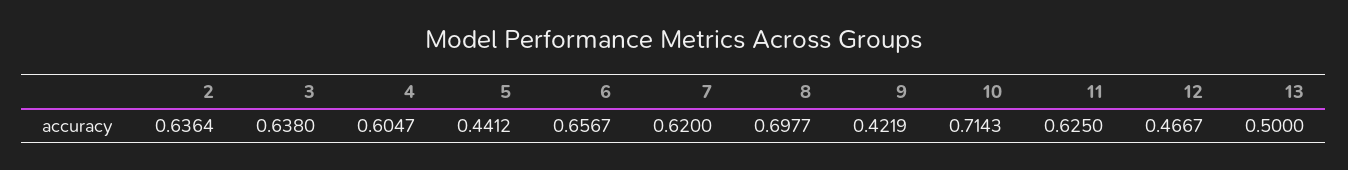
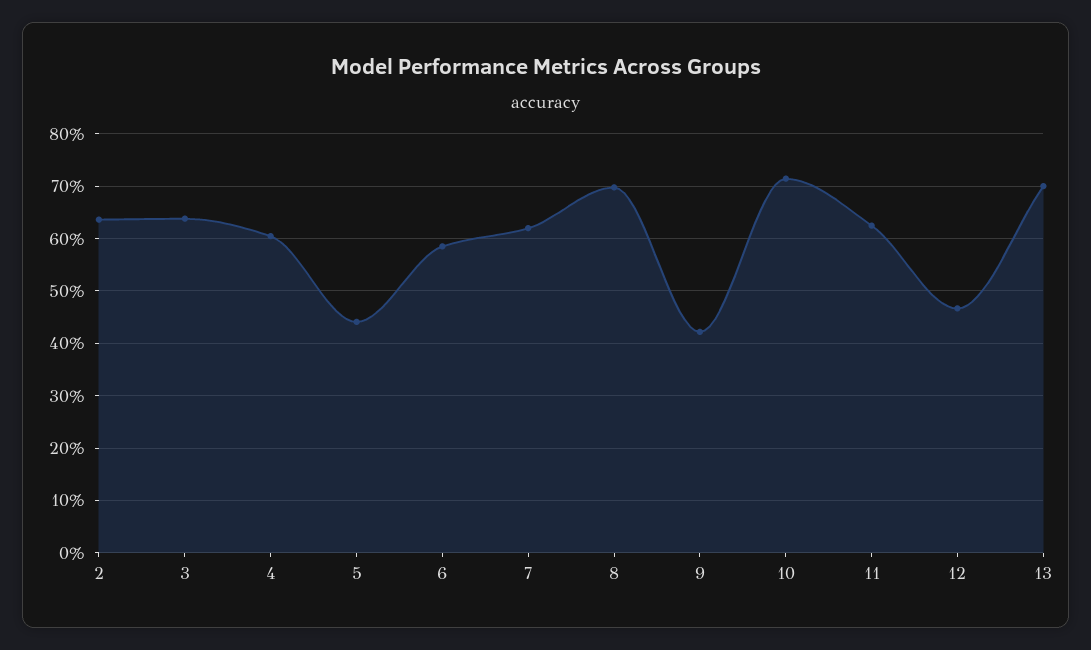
  {
    "2": 0.6364,
    "3": 0.638,
    "4": 0.6047,
    "5": 0.4412,
-   "6": 0.6567,
+   "6": 0.58,
    "7": 0.62,
    "8": 0.6977,
    "9": 0.4219,
    "10": 0.7143,
    "11": 0.625,
    "12": 0.4667,
-   "13": 0.5
+   "13": 0.7
  }

